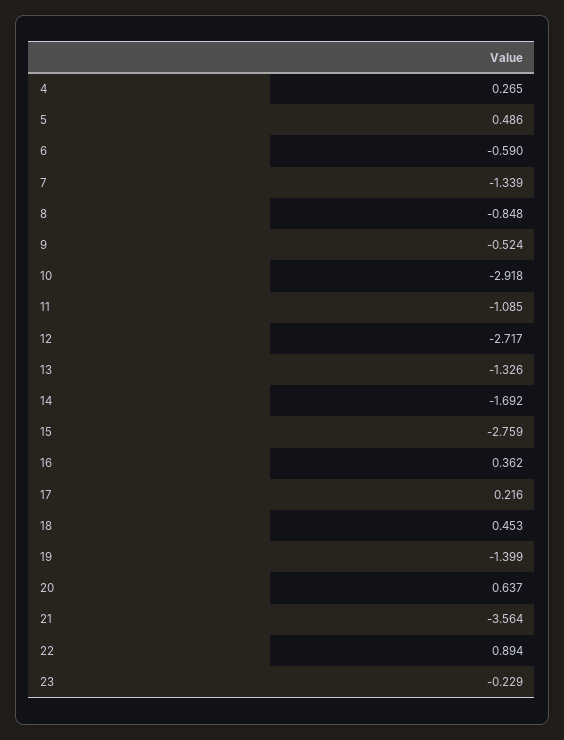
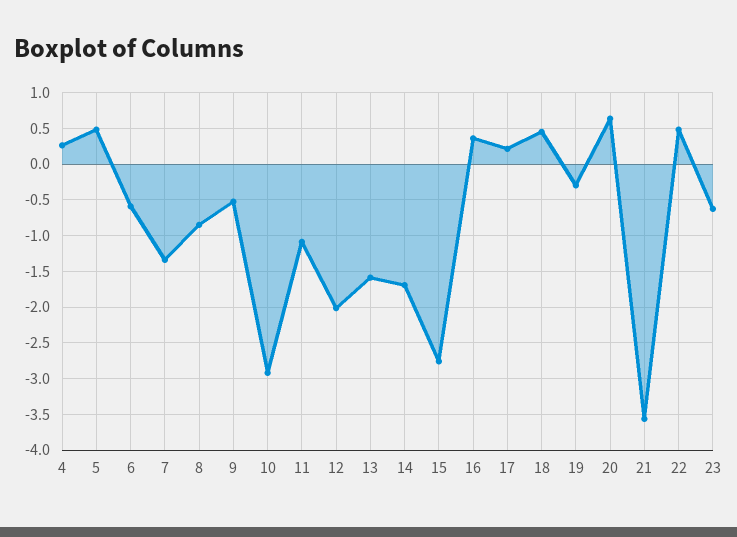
  {
    "4": 0.265,
    "5": 0.486,
    "6": -0.59,
    "7": -1.339,
    "8": -0.848,
    "9": -0.524,
    "10": -2.918,
    "11": -1.085,
-   "12": -2.717,
+   "12": -2,
-   "13": -1.326,
+   "13": -1.6,
    "14": -1.692,
    "15": -2.759,
    "16": 0.362,
    "17": 0.216,
    "18": 0.453,
-   "19": -1.399,
+   "19": -0.3,
    "20": 0.637,
    "21": -3.564,
-   "22": 0.894,
+   "22": 0.5,
-   "23": -0.229
+   "23": -0.6
  }

